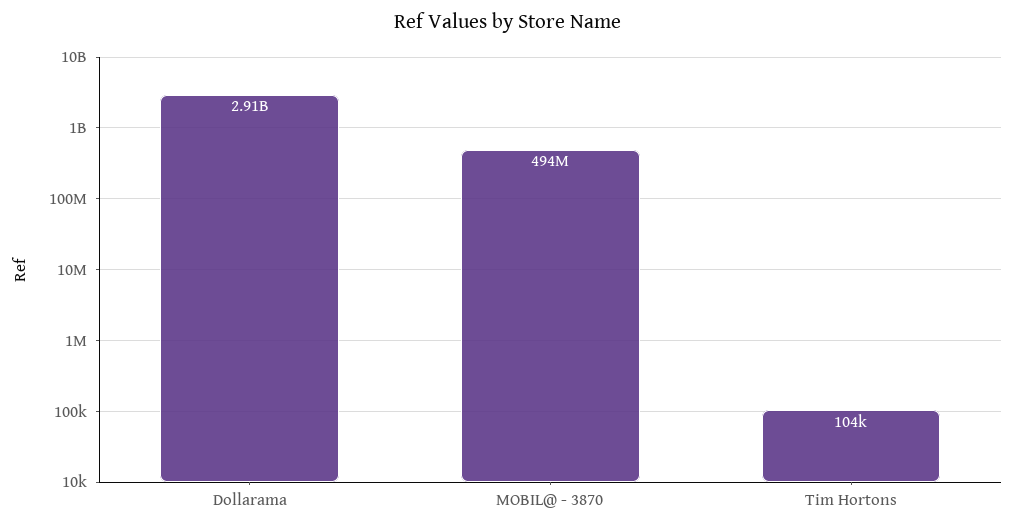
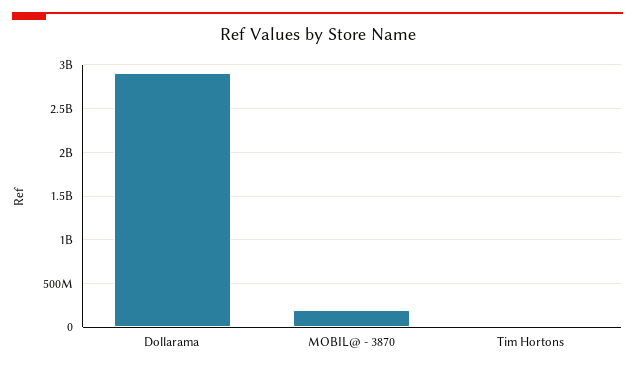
  {
    "Dollarama": 2910000000,
-   "MOBIL@ - 3870": 494000000,
+   "MOBIL@ - 3870": 200000000,
    "Tim Hortons": 104000
  }

